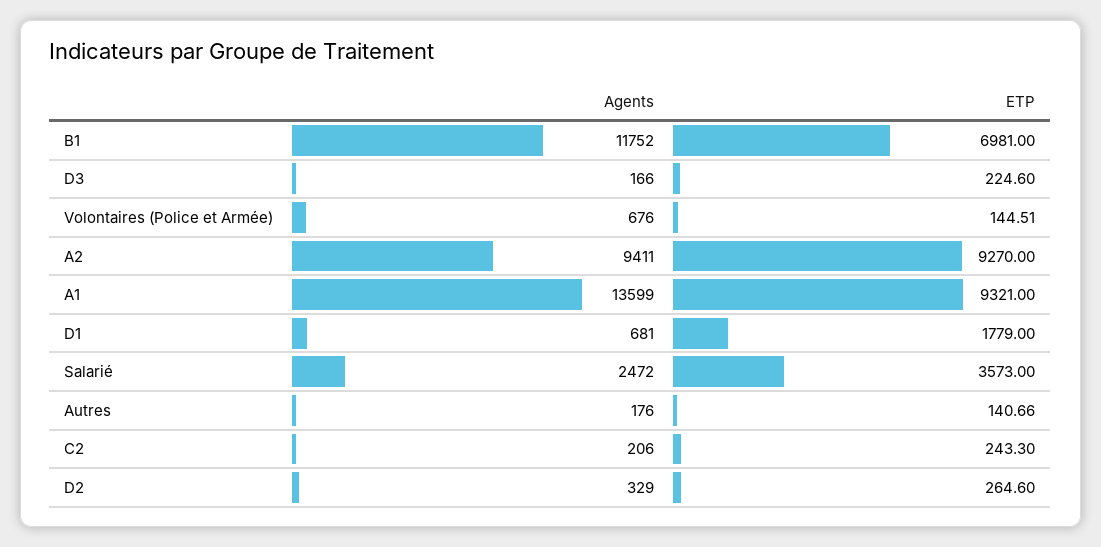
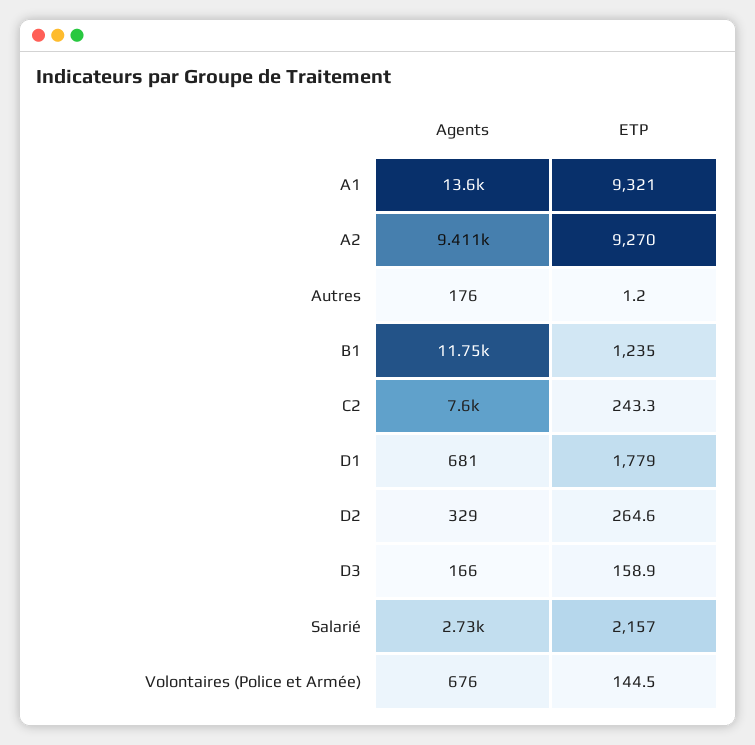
  {
    "Agents": {
      "B1": 11752,
      "D3": 166,
      "Volontaires (Police et Armée)": 676,
      "A2": 9411,
      "A1": 13599,
      "D1": 681,
-     "Salarié": 2472,
+     "Salarié": 2730,
      "Autres": 176,
-     "C2": 206,
+     "C2": 7600,
      "D2": 329
    },
    "ETP": {
-     "B1": 6981,
+     "B1": 1235,
-     "D3": 224.6,
+     "D3": 158.9,
      "Volontaires (Police et Armée)": 144.51,
      "A2": 9270,
      "A1": 9321,
      "D1": 1779,
-     "Salarié": 3573,
+     "Salarié": 2157,
-     "Autres": 140.66,
+     "Autres": 1.2,
      "C2": 243.3,
      "D2": 264.6
    }
  }

